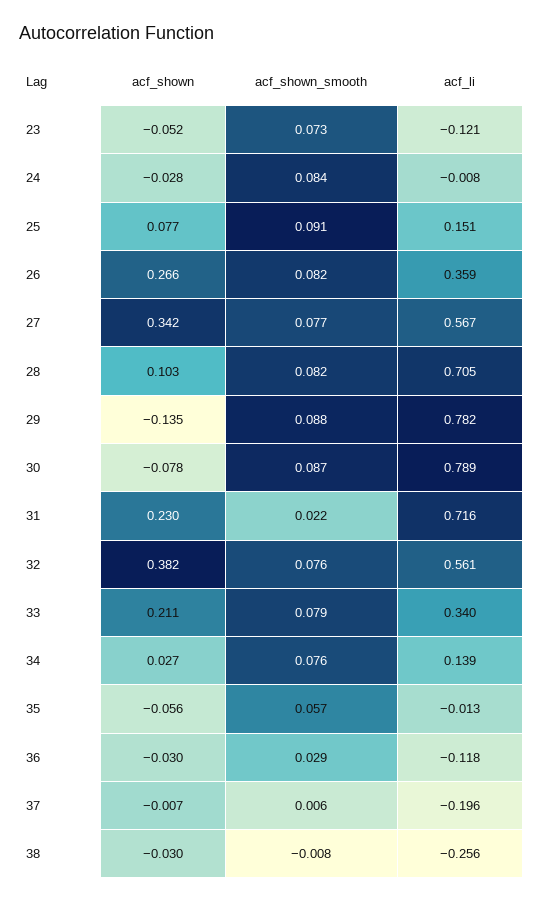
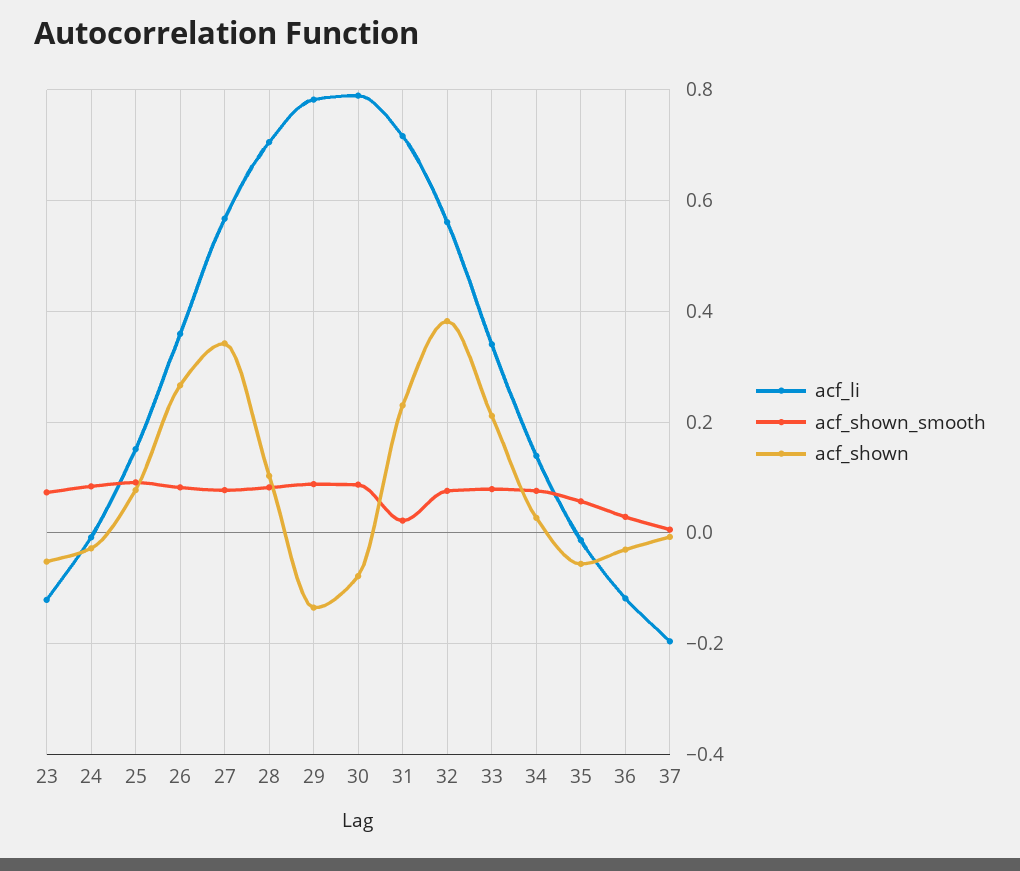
  {
    "acf_shown": {
      "23": -0.052,
      "24": -0.028,
      "25": 0.077,
      "26": 0.266,
      "27": 0.342,
      "28": 0.103,
      "29": -0.135,
      "30": -0.078,
      "31": 0.23,
      "32": 0.382,
      "33": 0.211,
      "34": 0.027,
      "35": -0.056,
      "36": -0.03,
-     "37": -0.007,
+     "37": -0.007
-     "38": -0.03
    },
    "acf_shown_smooth": {
      "23": 0.073,
      "24": 0.084,
      "25": 0.091,
      "26": 0.082,
      "27": 0.077,
      "28": 0.082,
      "29": 0.088,
      "30": 0.087,
      "31": 0.022,
      "32": 0.076,
      "33": 0.079,
      "34": 0.076,
      "35": 0.057,
      "36": 0.029,
-     "37": 0.006,
+     "37": 0.006
-     "38": -0.008
    },
    "acf_li": {
      "23": -0.121,
      "24": -0.008,
      "25": 0.151,
      "26": 0.359,
      "27": 0.567,
      "28": 0.705,
      "29": 0.782,
      "30": 0.789,
      "31": 0.716,
      "32": 0.561,
      "33": 0.34,
      "34": 0.139,
      "35": -0.013,
      "36": -0.118,
-     "37": -0.196,
+     "37": -0.196
-     "38": -0.256
    }
  }

